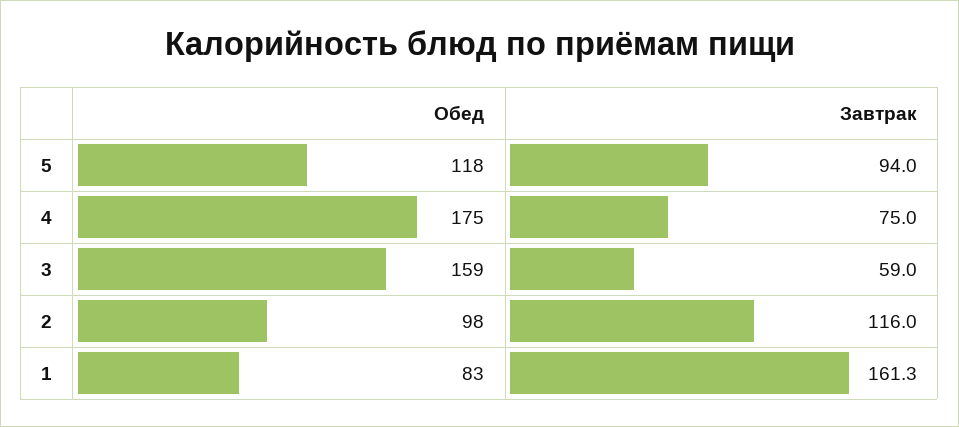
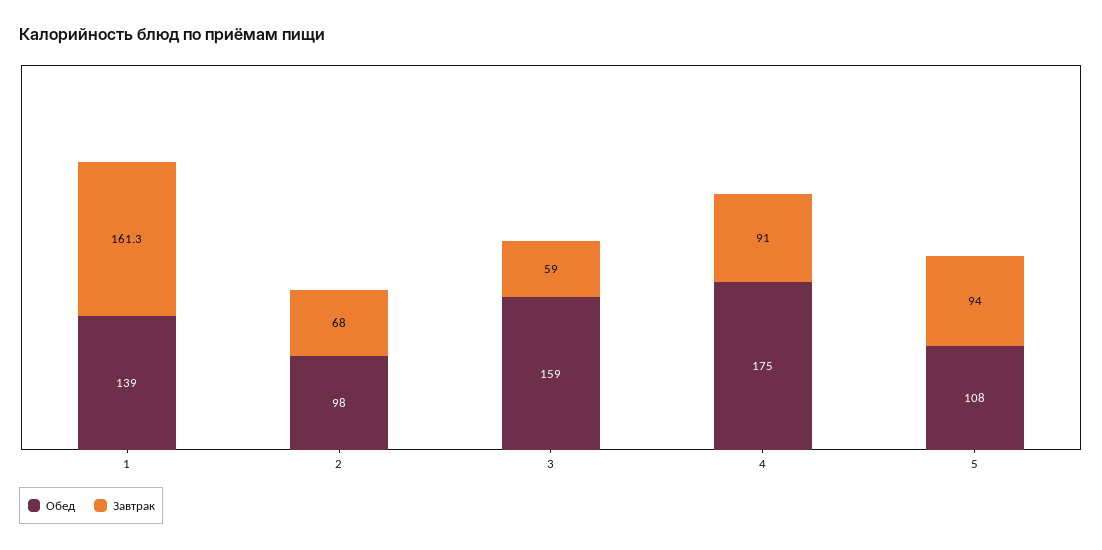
  {
    "Обед": {
-     "5": 118,
+     "5": 108,
      "4": 175,
      "3": 159,
      "2": 98,
-     "1": 83
+     "1": 139
    },
    "Завтрак": {
      "5": 94,
-     "4": 75,
+     "4": 91,
      "3": 59,
-     "2": 116,
+     "2": 68,
      "1": 161.3
    }
  }

